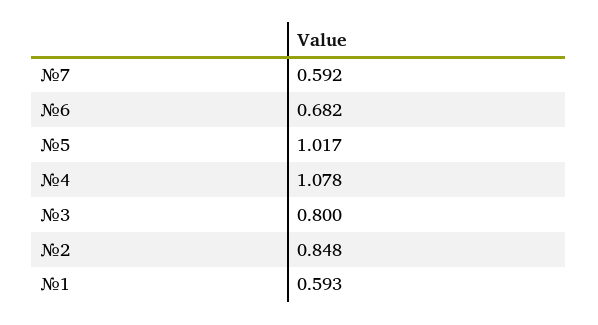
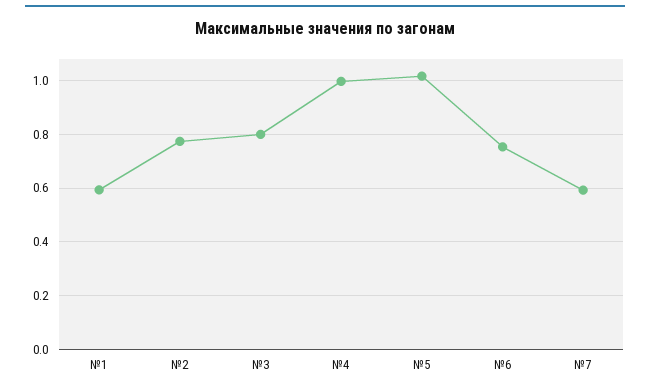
  {
    "№7": 0.592,
-   "№6": 0.682,
+   "№6": 0.75,
    "№5": 1.017,
-   "№4": 1.078,
+   "№4": 1,
    "№3": 0.8,
-   "№2": 0.848,
+   "№2": 0.775,
    "№1": 0.593
  }

